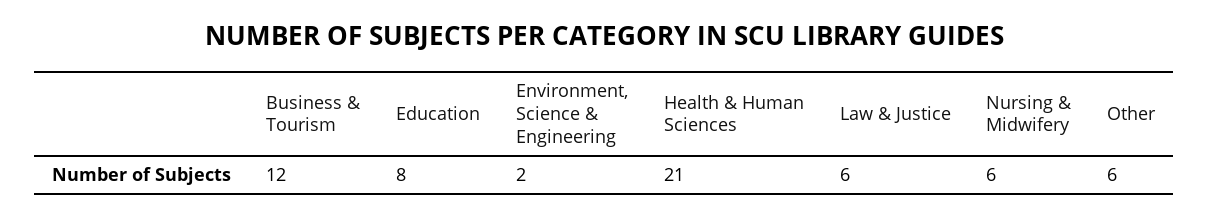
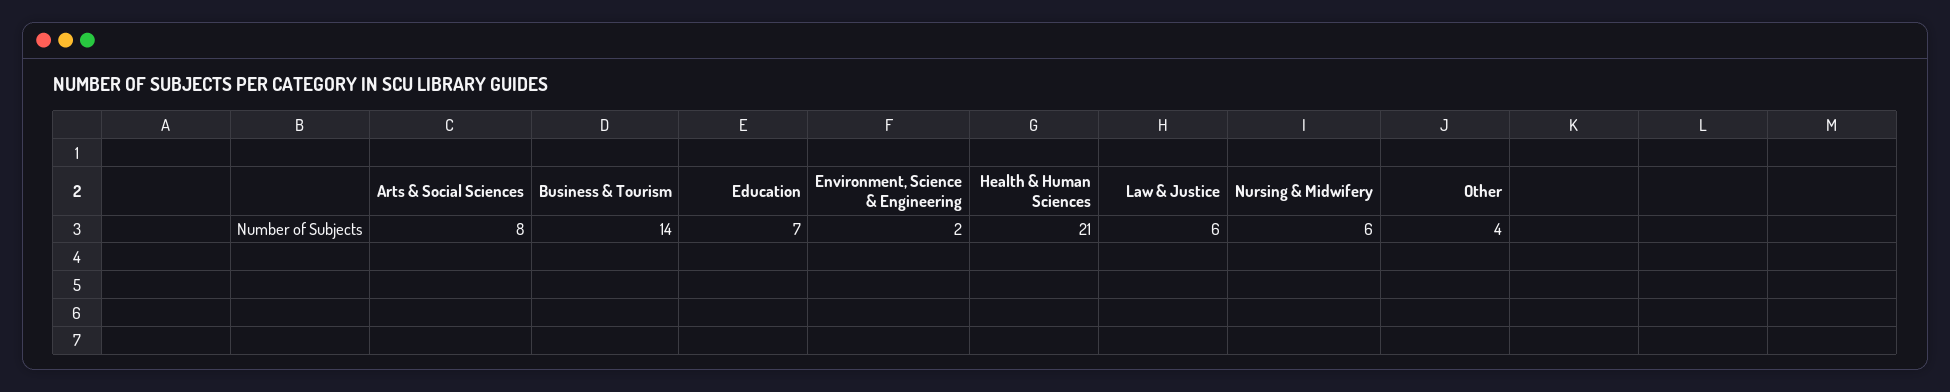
  {
-   "Business & Tourism": 12,
+   "Business & Tourism": 14,
-   "Education": 8,
+   "Education": 7,
    "Environment, Science & Engineering": 2,
    "Health & Human Sciences": 21,
    "Law & Justice": 6,
    "Nursing & Midwifery": 6,
-   "Other": 6
+   "Other": 4,
+   "Arts & Social Sciences": 8
  }

